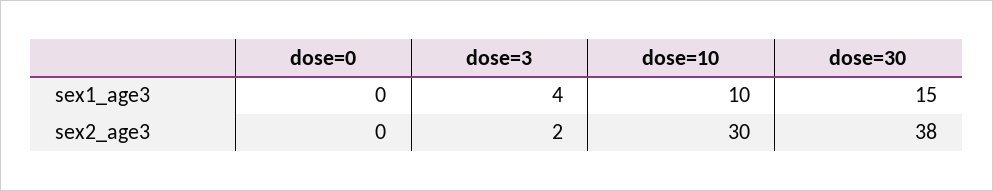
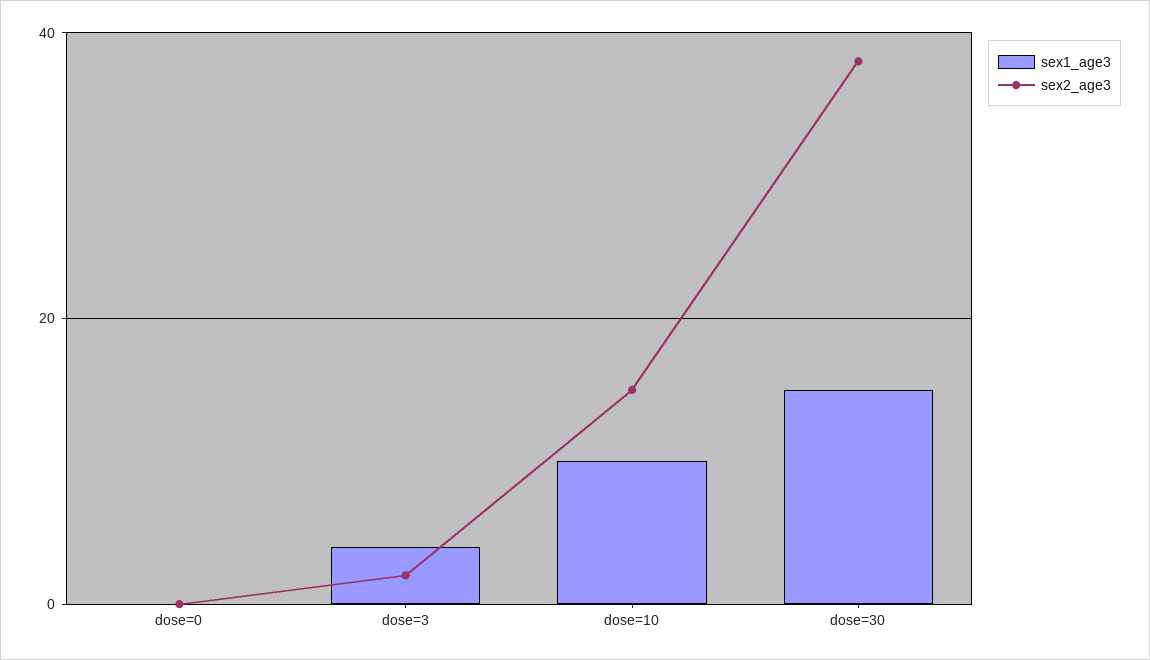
  {
    "sex1_age3": {
      "dose=0": 0,
      "dose=3": 4,
      "dose=10": 10,
      "dose=30": 15
    },
    "sex2_age3": {
      "dose=0": 0,
      "dose=3": 2,
-     "dose=10": 30,
+     "dose=10": 15,
      "dose=30": 38
    }
  }

